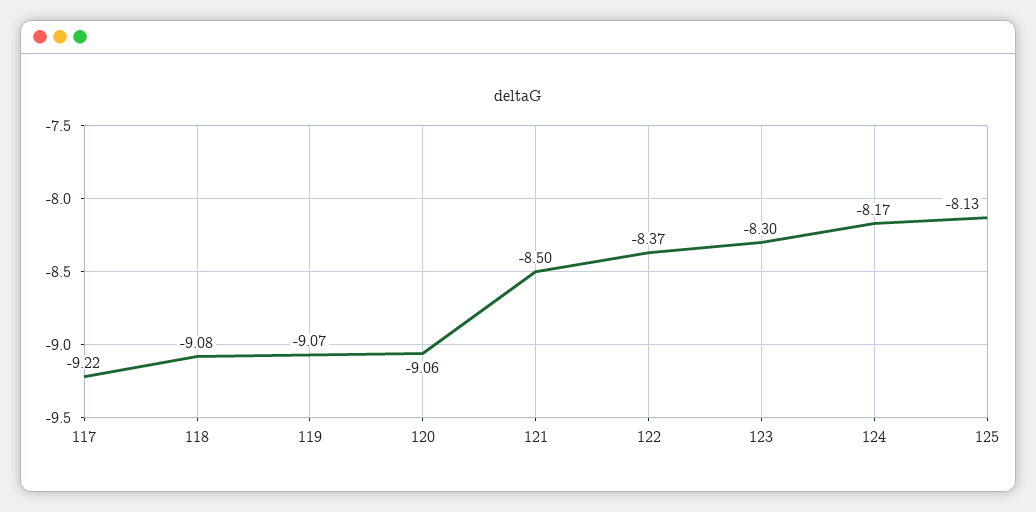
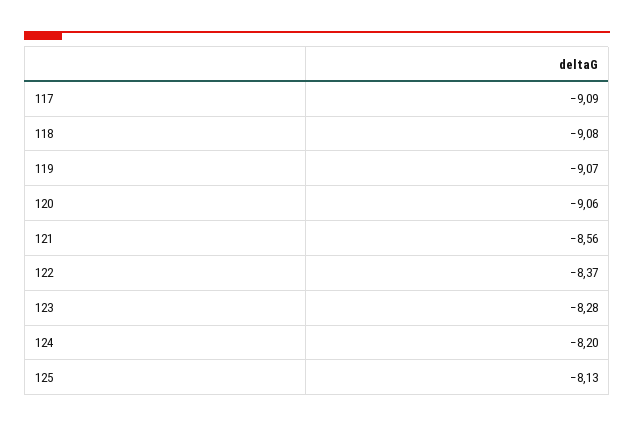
  {
-   "117": -9.22,
+   "117": -9.09,
    "118": -9.08,
    "119": -9.07,
    "120": -9.06,
-   "121": -8.5,
+   "121": -8.56,
    "122": -8.37,
-   "123": -8.3,
+   "123": -8.28,
-   "124": -8.17,
+   "124": -8.2,
    "125": -8.13
  }

